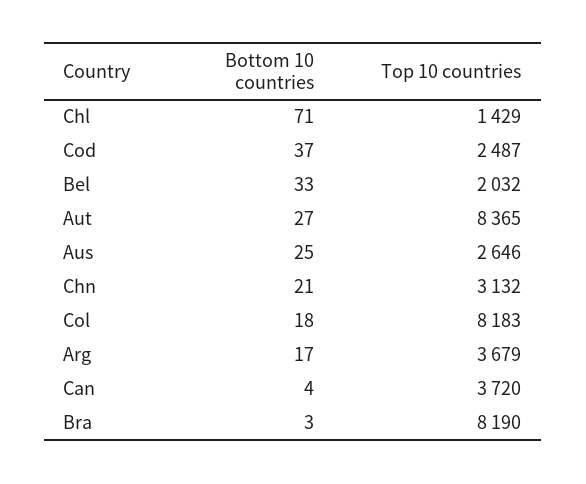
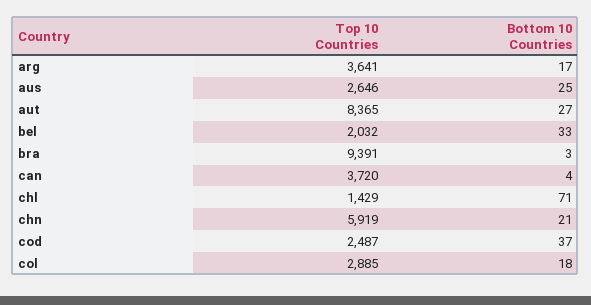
  {
    "Bottom 10 countries": {
      "Chl": 71,
      "Cod": 37,
      "Bel": 33,
      "Aut": 27,
      "Aus": 25,
      "Chn": 21,
      "Col": 18,
      "Arg": 17,
      "Can": 4,
      "Bra": 3
    },
    "Top 10 countries": {
      "Chl": 1429,
      "Cod": 2487,
      "Bel": 2032,
      "Aut": 8365,
      "Aus": 2646,
-     "Chn": 3132,
+     "Chn": 5919,
-     "Col": 8183,
+     "Col": 2885,
-     "Arg": 3679,
+     "Arg": 3641,
      "Can": 3720,
-     "Bra": 8190
+     "Bra": 9391
    }
  }

